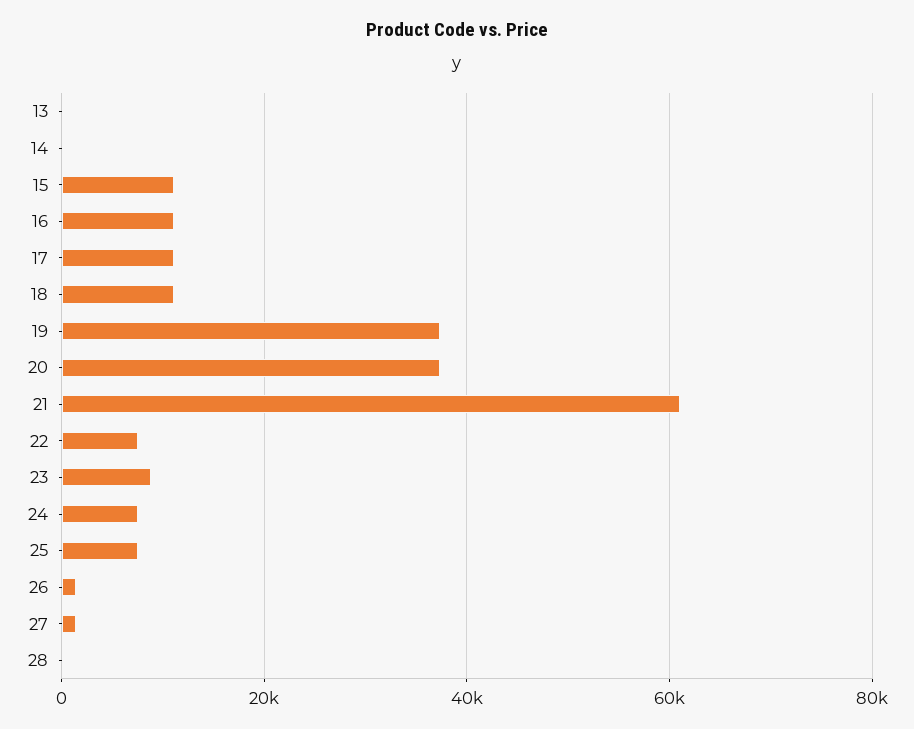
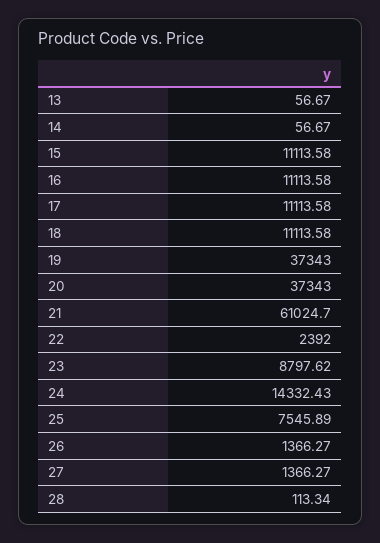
  {
    "13": 56.67,
    "14": 56.67,
    "15": 11113.58,
    "16": 11113.58,
    "17": 11113.58,
    "18": 11113.58,
    "19": 37343,
    "20": 37343,
    "21": 61024.7,
-   "22": 8000,
+   "22": 2392,
    "23": 8797.62,
-   "24": 8000,
+   "24": 14332.43,
    "25": 7545.89,
    "26": 1366.27,
    "27": 1366.27,
    "28": 113.34
  }

